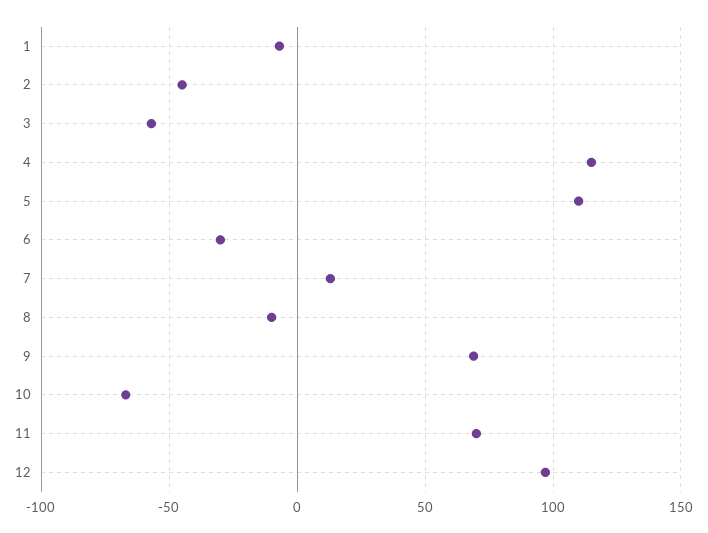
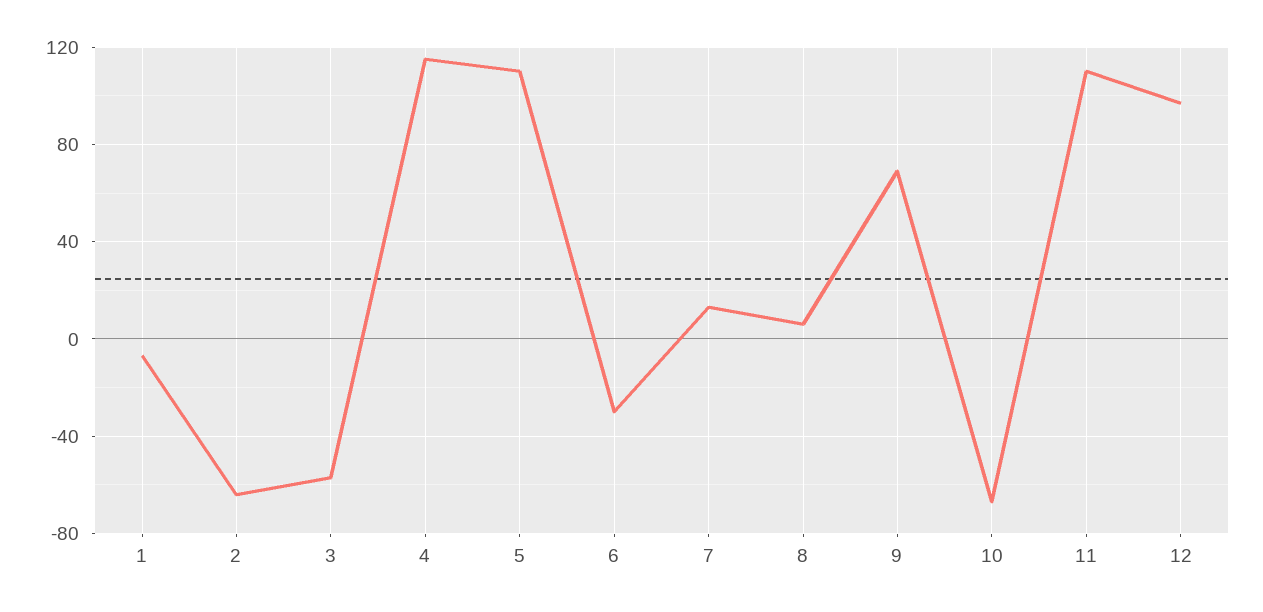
  {
    "1": -5,
-   "2": -45,
+   "2": -65,
    "3": -55,
    "4": 115,
    "5": 110,
    "6": -30,
    "7": 15,
-   "8": -10,
+   "8": 5,
    "9": 70,
    "10": -65,
-   "11": 70,
+   "11": 110,
    "12": 95
  }

